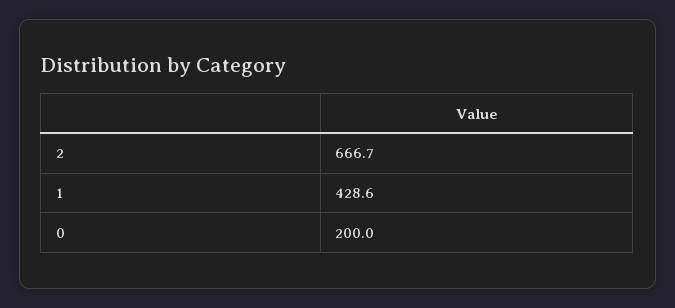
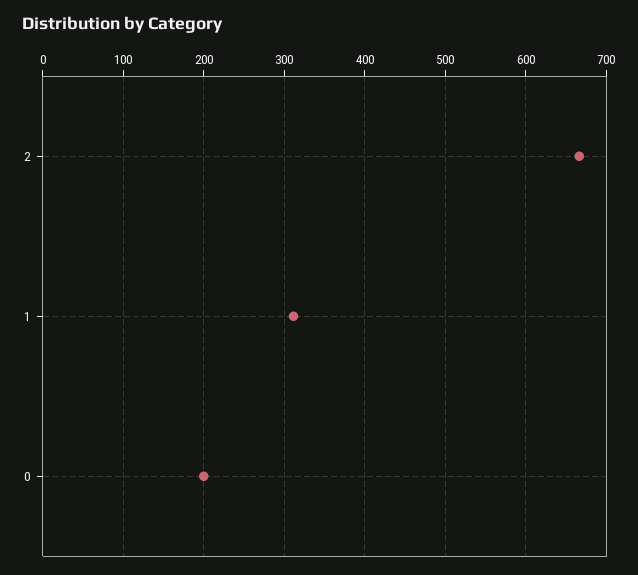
  {
    "2": 666.7,
-   "1": 428.6,
+   "1": 310,
    "0": 200
  }

